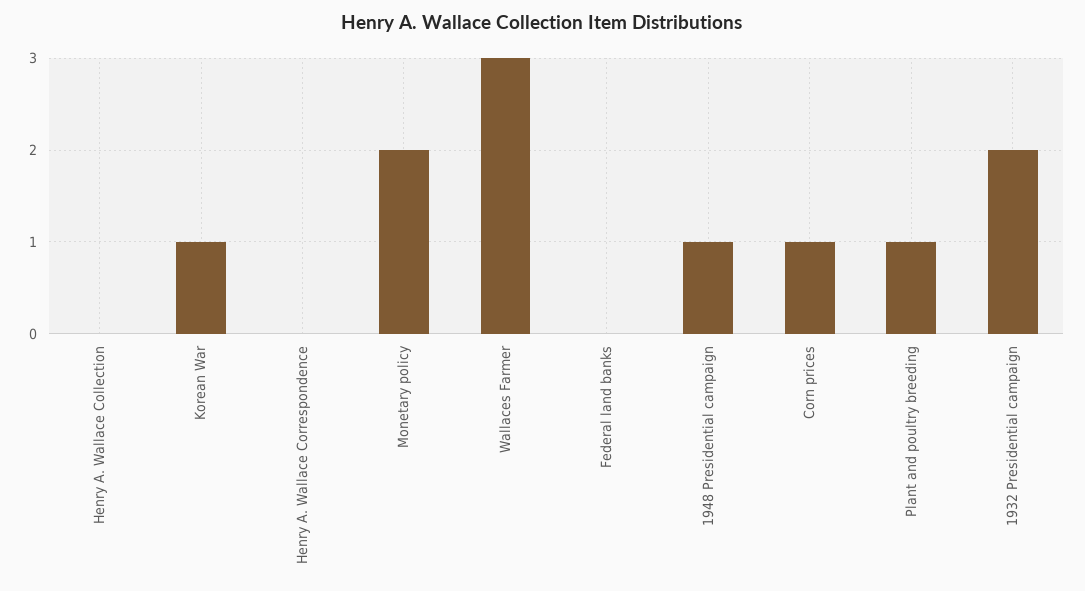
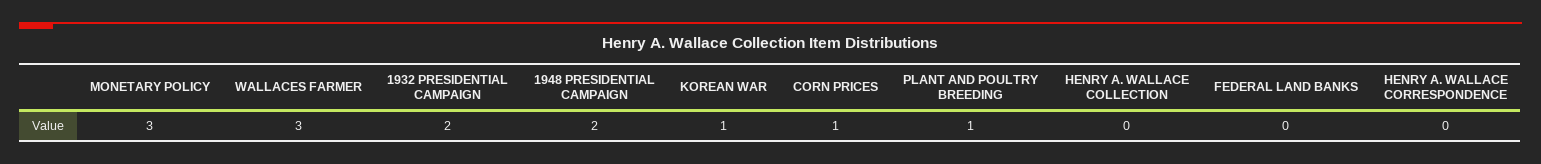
  {
    "Henry A. Wallace Collection": 0,
    "Korean War": 1,
    "Henry A. Wallace Correspondence": 0,
-   "Monetary policy": 2,
+   "Monetary policy": 3,
    "Wallaces Farmer": 3,
    "Federal land banks": 0,
-   "1948 Presidential campaign": 1,
+   "1948 Presidential campaign": 2,
    "Corn prices": 1,
    "Plant and poultry breeding": 1,
    "1932 Presidential campaign": 2
  }

